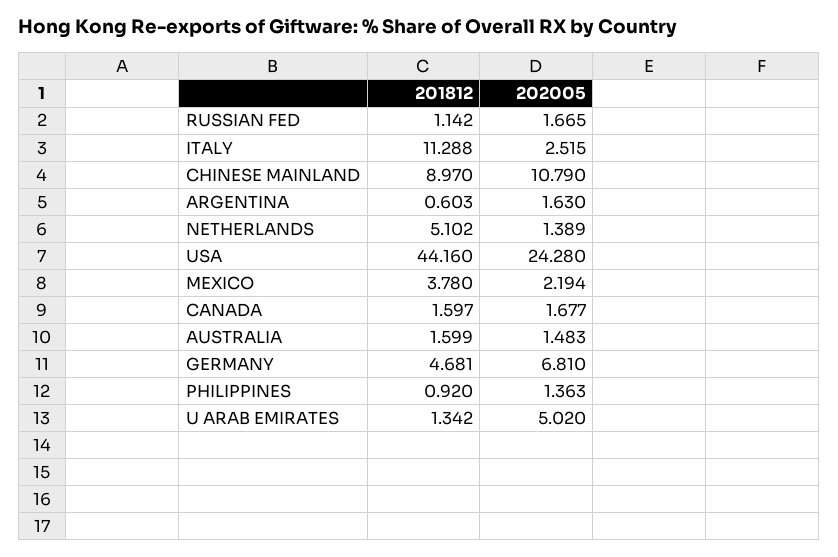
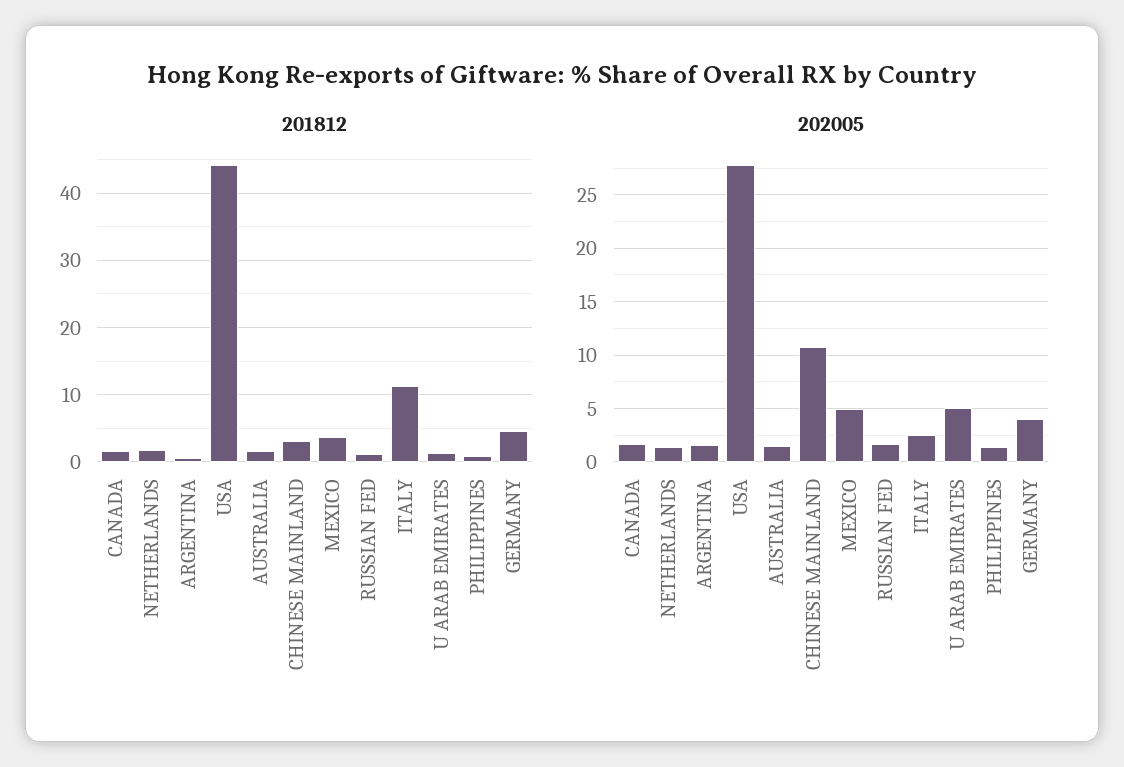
  {
    "201812": {
      "RUSSIAN FED": 1.142,
      "ITALY": 11.288,
-     "CHINESE MAINLAND": 8.97,
+     "CHINESE MAINLAND": 3,
      "ARGENTINA": 0.603,
-     "NETHERLANDS": 5.102,
+     "NETHERLANDS": 2,
      "USA": 44.16,
      "MEXICO": 3.78,
      "CANADA": 1.597,
      "AUSTRALIA": 1.599,
      "GERMANY": 4.681,
      "PHILIPPINES": 0.92,
      "U ARAB EMIRATES": 1.342
    },
    "202005": {
      "RUSSIAN FED": 1.665,
      "ITALY": 2.515,
      "CHINESE MAINLAND": 10.79,
      "ARGENTINA": 1.63,
      "NETHERLANDS": 1.389,
-     "USA": 24.28,
+     "USA": 28,
-     "MEXICO": 2.194,
+     "MEXICO": 5,
      "CANADA": 1.677,
      "AUSTRALIA": 1.483,
-     "GERMANY": 6.81,
+     "GERMANY": 4,
      "PHILIPPINES": 1.363,
      "U ARAB EMIRATES": 5.02
    }
  }

